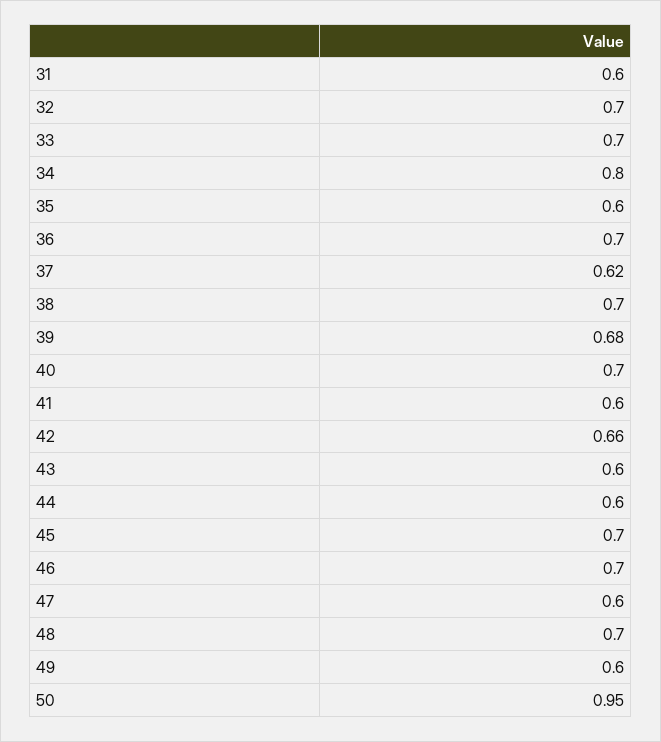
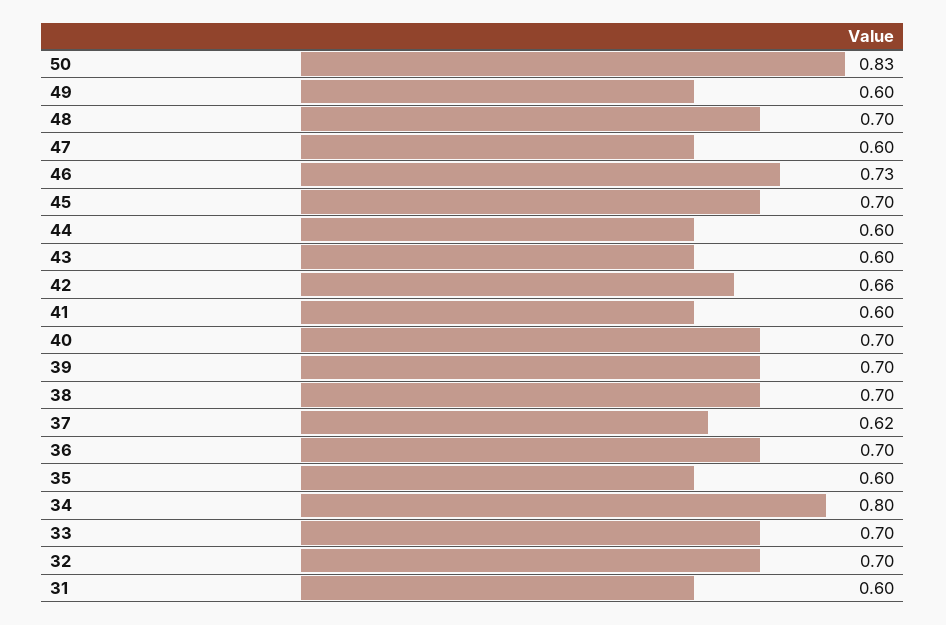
  {
    "31": 0.6,
    "32": 0.7,
    "33": 0.7,
    "34": 0.8,
    "35": 0.6,
    "36": 0.7,
    "37": 0.62,
    "38": 0.7,
-   "39": 0.68,
+   "39": 0.7,
    "40": 0.7,
    "41": 0.6,
    "42": 0.66,
    "43": 0.6,
    "44": 0.6,
    "45": 0.7,
-   "46": 0.7,
+   "46": 0.73,
    "47": 0.6,
    "48": 0.7,
    "49": 0.6,
-   "50": 0.95
+   "50": 0.83
  }

